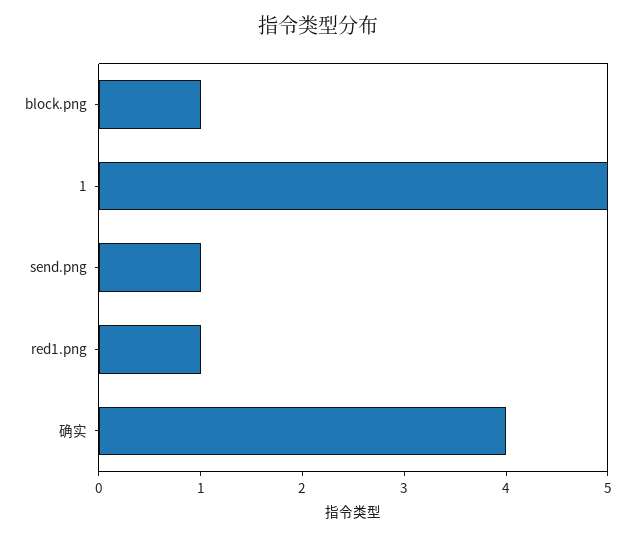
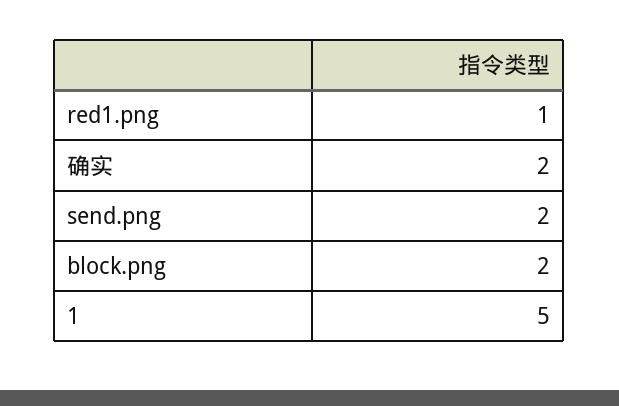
  {
-   "block.png": 1,
+   "block.png": 2,
    "1": 5,
-   "send.png": 1,
+   "send.png": 2,
    "red1.png": 1,
-   "确实": 4
+   "确实": 2
  }

